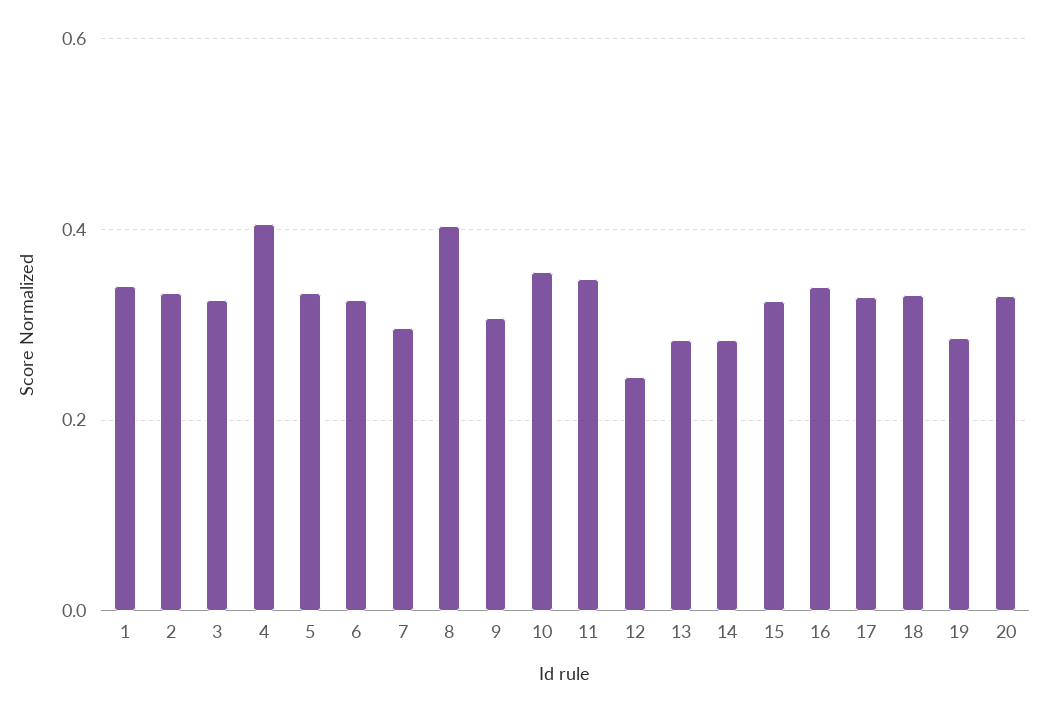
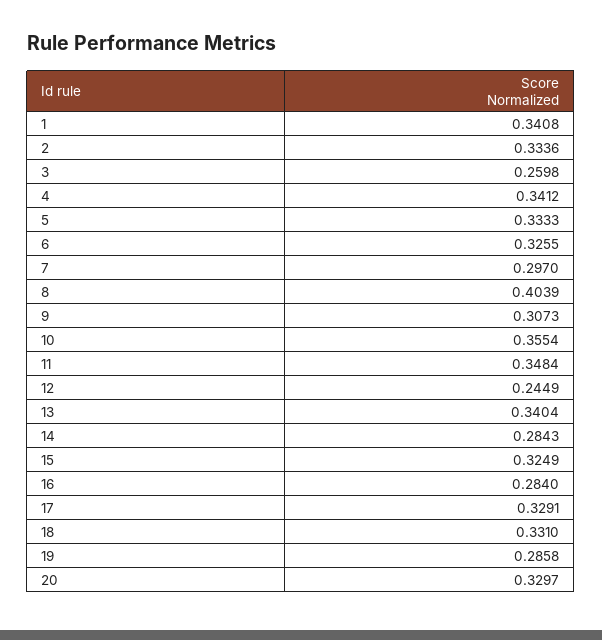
  {
    "1": 0.3408,
    "2": 0.3336,
-   "3": 0.32,
+   "3": 0.2598,
-   "4": 0.4,
+   "4": 0.3412,
    "5": 0.3333,
    "6": 0.3255,
    "7": 0.297,
    "8": 0.4039,
    "9": 0.3073,
    "10": 0.3554,
    "11": 0.3484,
    "12": 0.2449,
-   "13": 0.28,
+   "13": 0.3404,
    "14": 0.2843,
    "15": 0.3249,
-   "16": 0.34,
+   "16": 0.284,
    "17": 0.3291,
    "18": 0.331,
    "19": 0.2858,
    "20": 0.3297
  }

